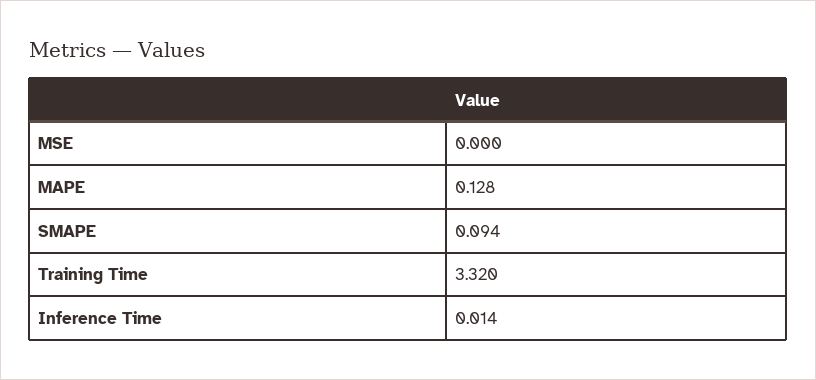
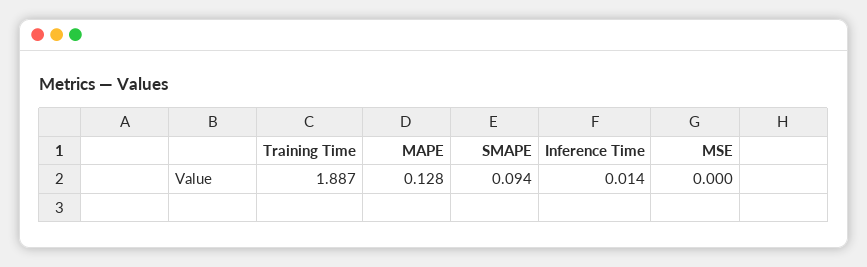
  {
    "MSE": 0,
    "MAPE": 0.128,
    "SMAPE": 0.094,
-   "Training Time": 3.32,
+   "Training Time": 1.887,
    "Inference Time": 0.014
  }

